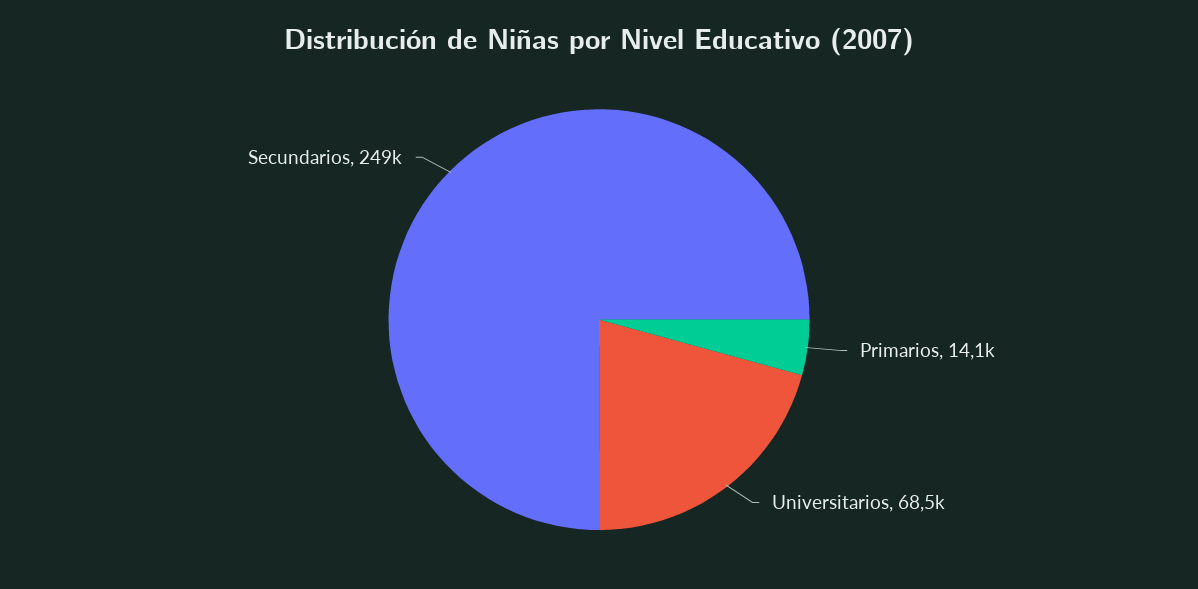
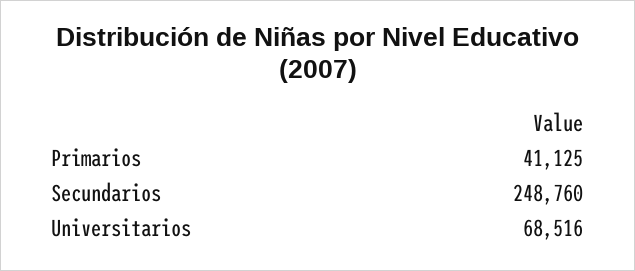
  {
-   "Primarios": 14100,
+   "Primarios": 41125,
    "Universitarios": 68516,
    "Secundarios": 248760
  }

